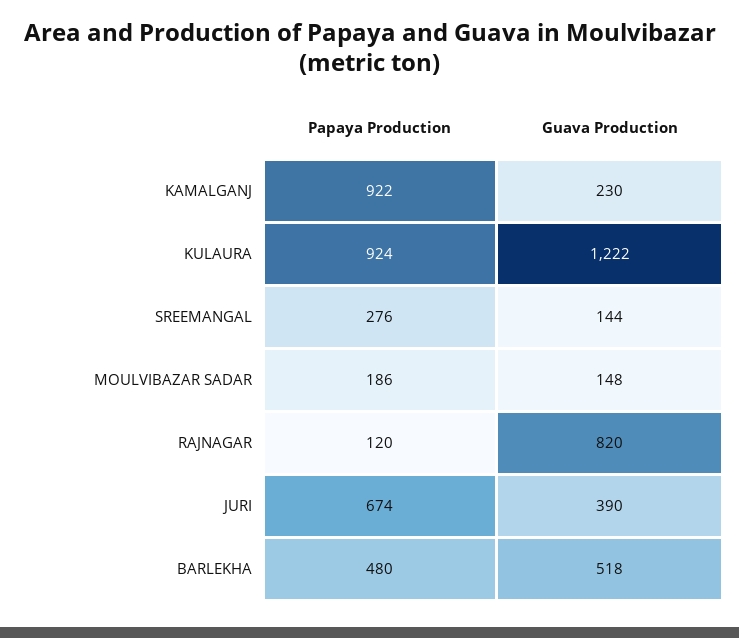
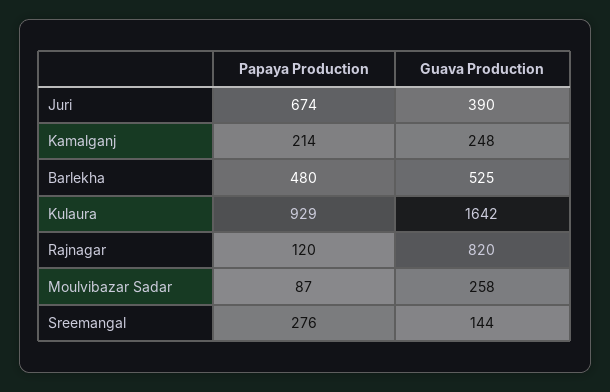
  {
    "Papaya Production": {
-     "KAMALGANJ": 922,
+     "KAMALGANJ": 214,
-     "KULAURA": 924,
+     "KULAURA": 929,
      "SREEMANGAL": 276,
-     "MOULVIBAZAR SADAR": 186,
+     "MOULVIBAZAR SADAR": 87,
      "RAJNAGAR": 120,
      "JURI": 674,
      "BARLEKHA": 480
    },
    "Guava Production": {
-     "KAMALGANJ": 230,
+     "KAMALGANJ": 248,
-     "KULAURA": 1222,
+     "KULAURA": 1642,
      "SREEMANGAL": 144,
-     "MOULVIBAZAR SADAR": 148,
+     "MOULVIBAZAR SADAR": 258,
      "RAJNAGAR": 820,
      "JURI": 390,
-     "BARLEKHA": 518
+     "BARLEKHA": 525
    }
  }

